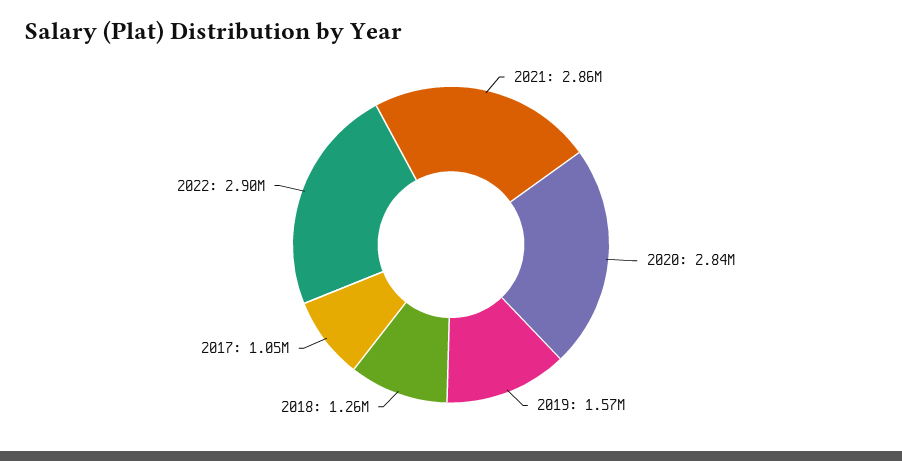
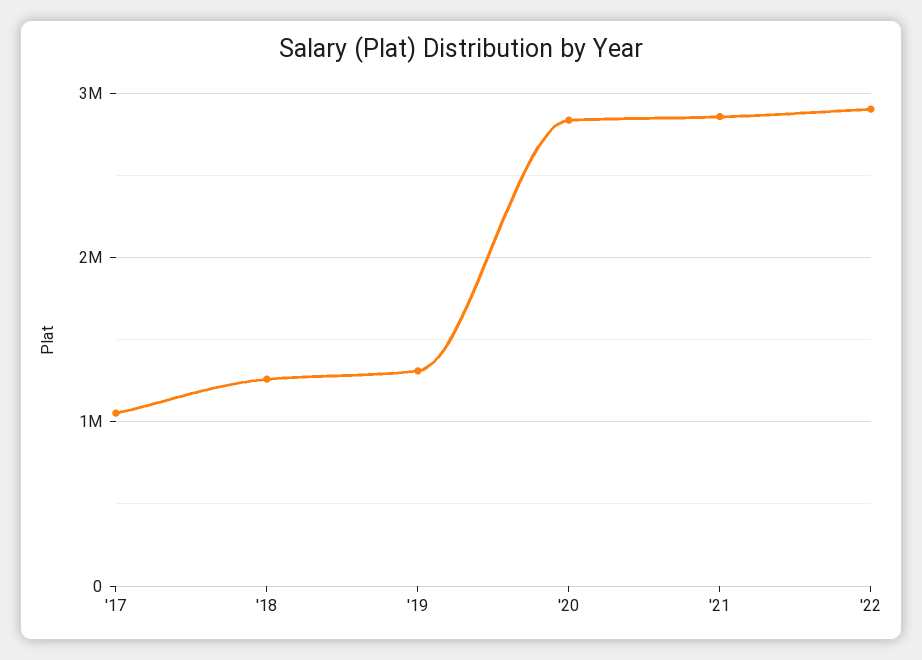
  {
    "2021": 2860000,
    "2020": 2840000,
-   "2019": 1570000,
+   "2019": 1300000,
    "2018": 1260000,
    "2017": 1050000,
    "2022": 2900000
  }

